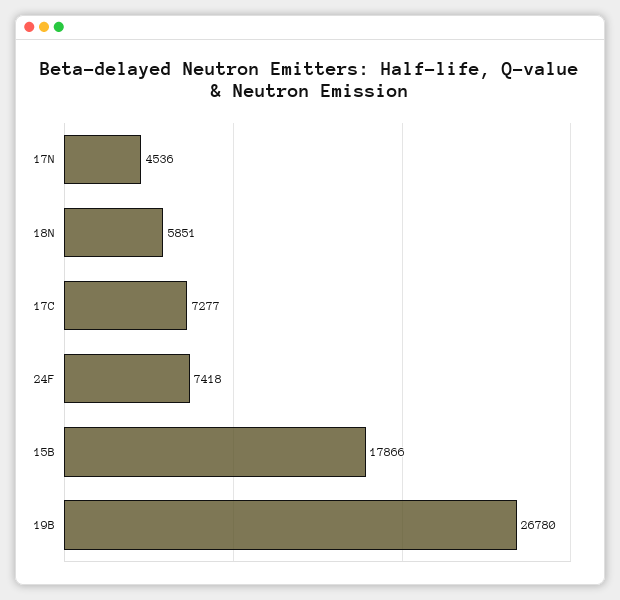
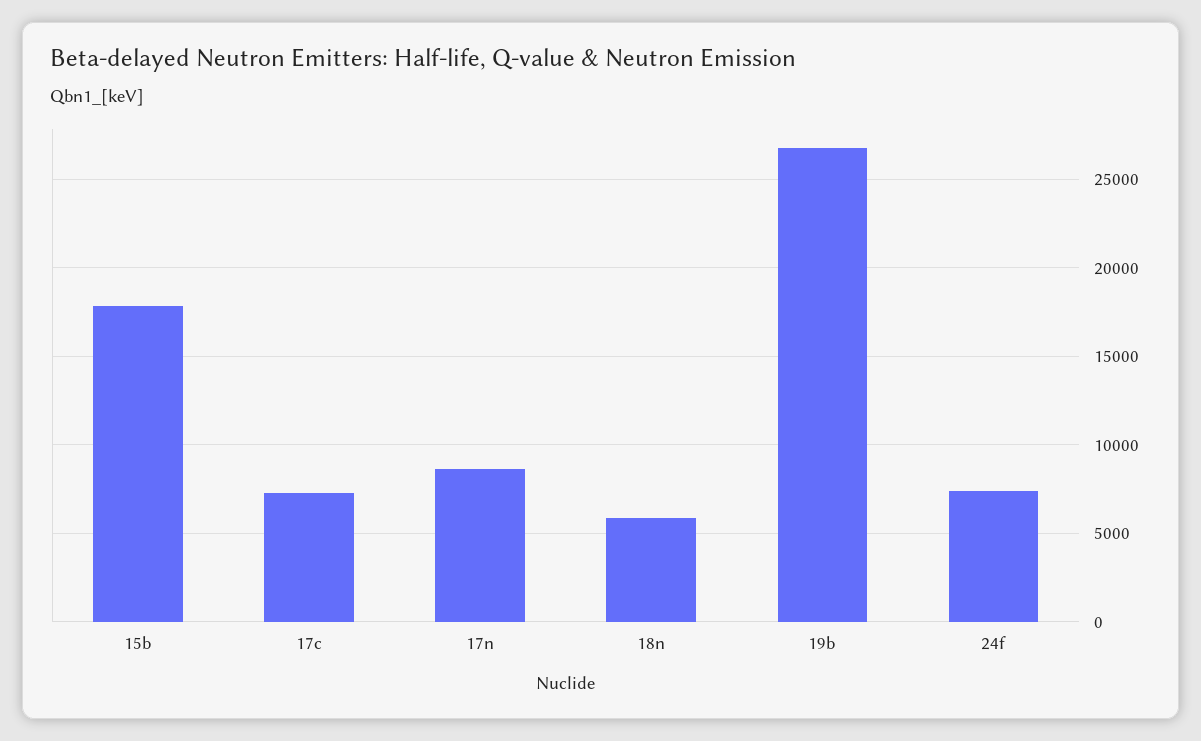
  {
-   "17N": 4536,
+   "17N": 8500,
    "18N": 5851,
    "17C": 7277,
    "24F": 7418,
    "15B": 17866,
    "19B": 26780
  }

